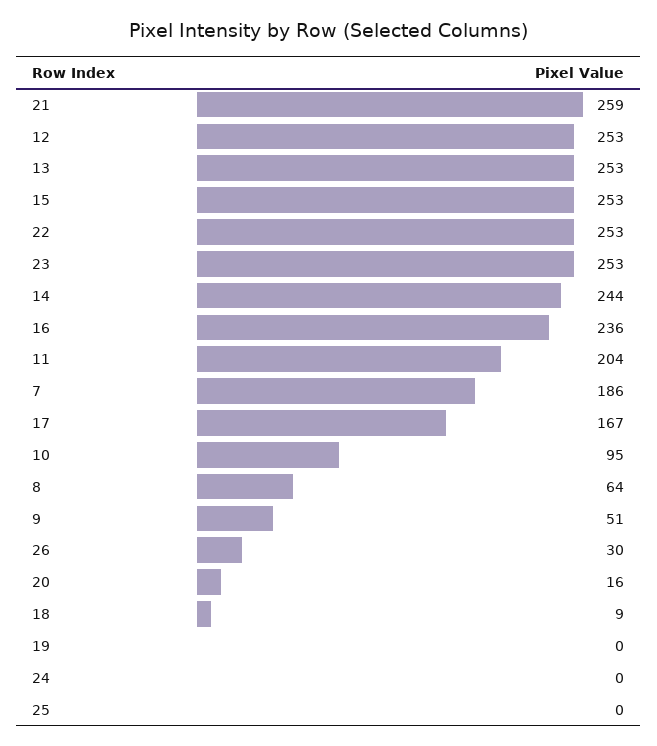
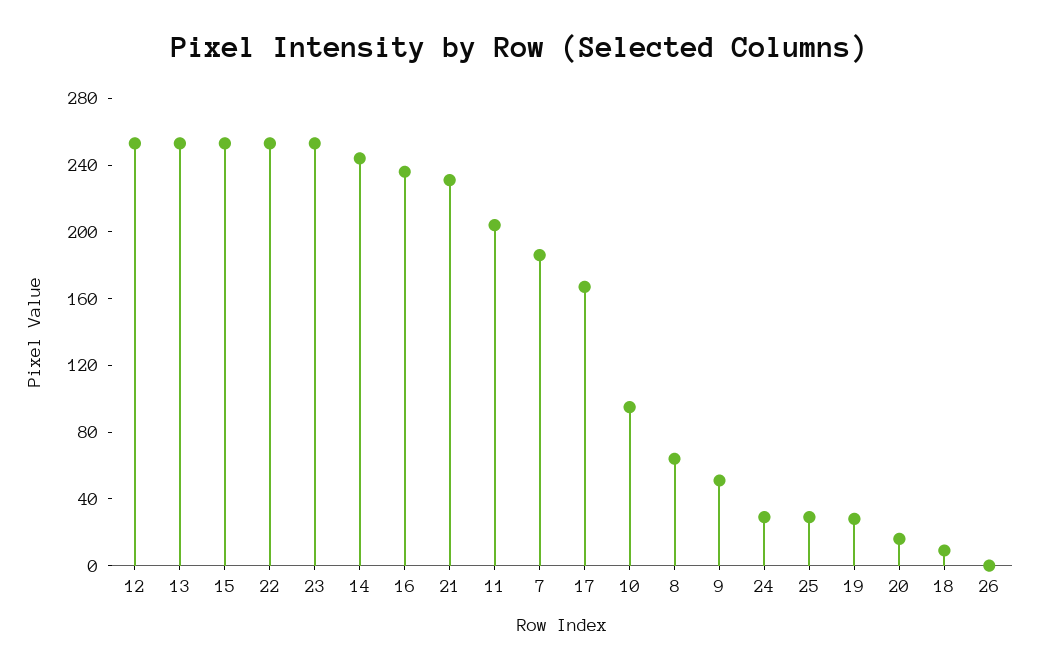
  {
-   "21": 259,
+   "21": 230,
    "12": 253,
    "13": 253,
    "15": 253,
    "22": 253,
    "23": 253,
    "14": 244,
    "16": 236,
    "11": 204,
    "7": 186,
    "17": 167,
    "10": 95,
    "8": 64,
    "9": 51,
-   "26": 30,
+   "26": 0,
    "20": 16,
    "18": 9,
-   "19": 0,
+   "19": 30,
-   "24": 0,
+   "24": 30,
-   "25": 0
+   "25": 30
  }

